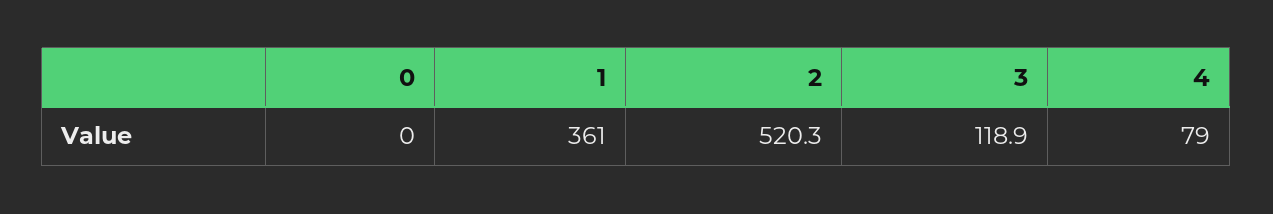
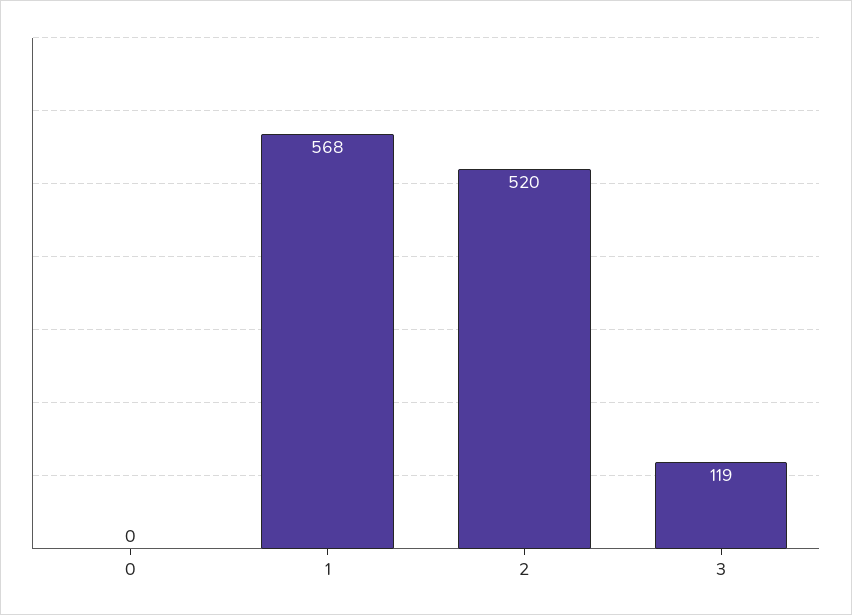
  {
    "0": 0,
-   "1": 361,
+   "1": 568,
    "2": 520.3,
-   "3": 118.9,
+   "3": 118.9
-   "4": 79
  }

